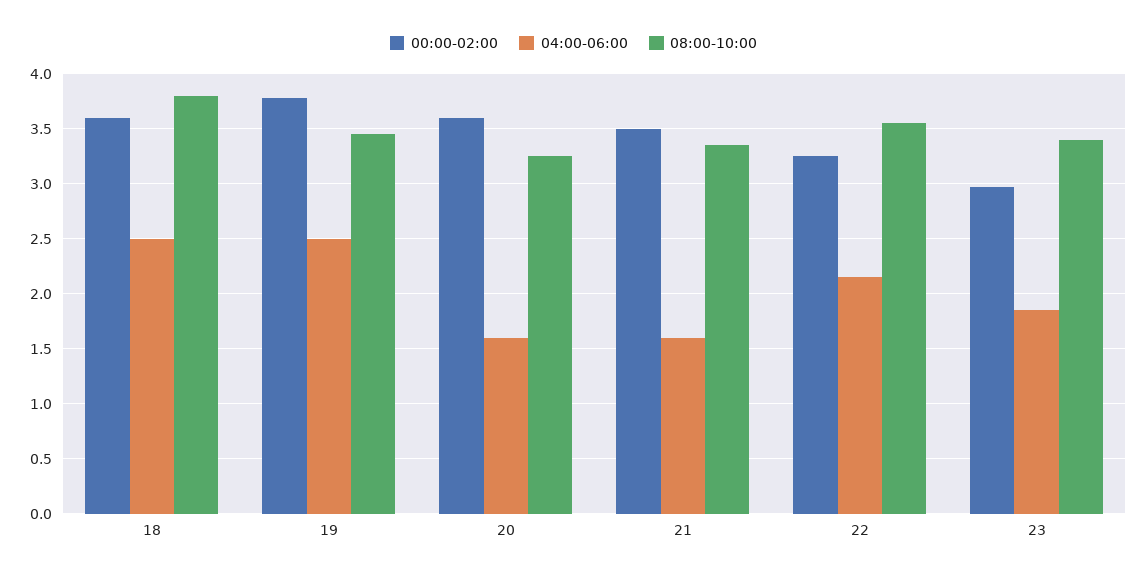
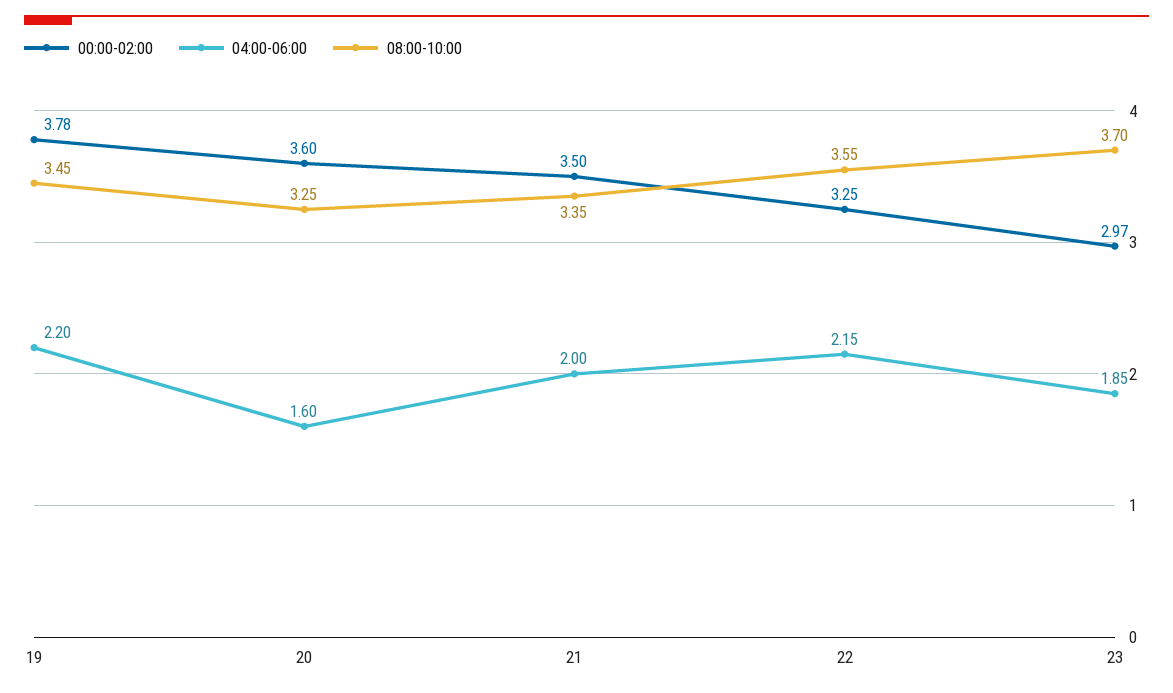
  {
    "00:00-02:00": {
-     "18": 3.6,
      "19": 3.78,
      "20": 3.6,
      "21": 3.5,
      "22": 3.25,
      "23": 2.97
    },
    "04:00-06:00": {
-     "18": 2.5,
-     "19": 2.5,
+     "19": 2.2,
      "20": 1.6,
-     "21": 1.6,
+     "21": 2,
      "22": 2.15,
      "23": 1.85
    },
    "08:00-10:00": {
-     "18": 3.8,
      "19": 3.45,
      "20": 3.25,
      "21": 3.35,
      "22": 3.55,
-     "23": 3.4
+     "23": 3.7
    }
  }

